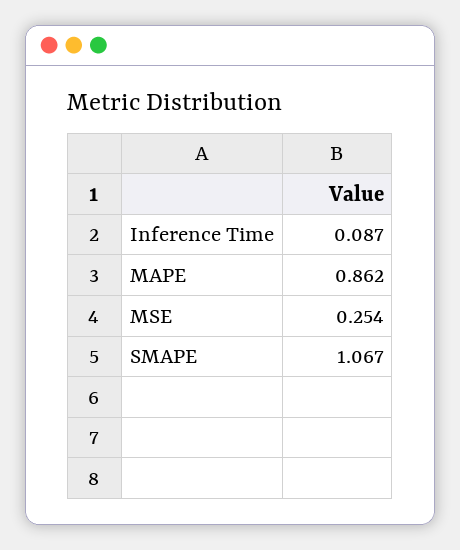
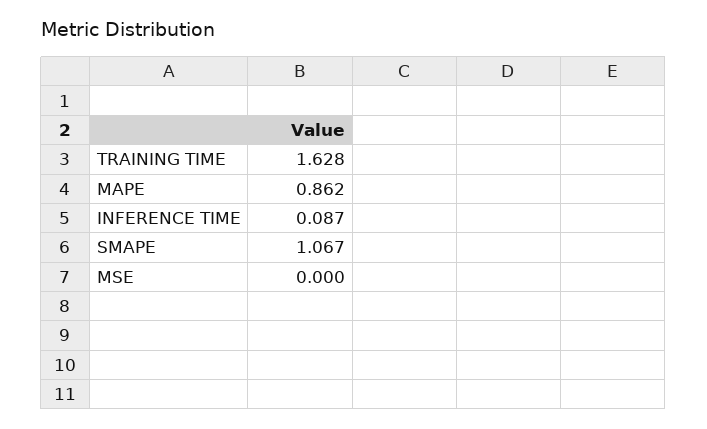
  {
    "Inference Time": 0.087,
    "MAPE": 0.862,
-   "MSE": 0.254,
+   "MSE": 0,
-   "SMAPE": 1.067
+   "SMAPE": 1.067,
+   "TRAINING TIME": 1.628
  }

